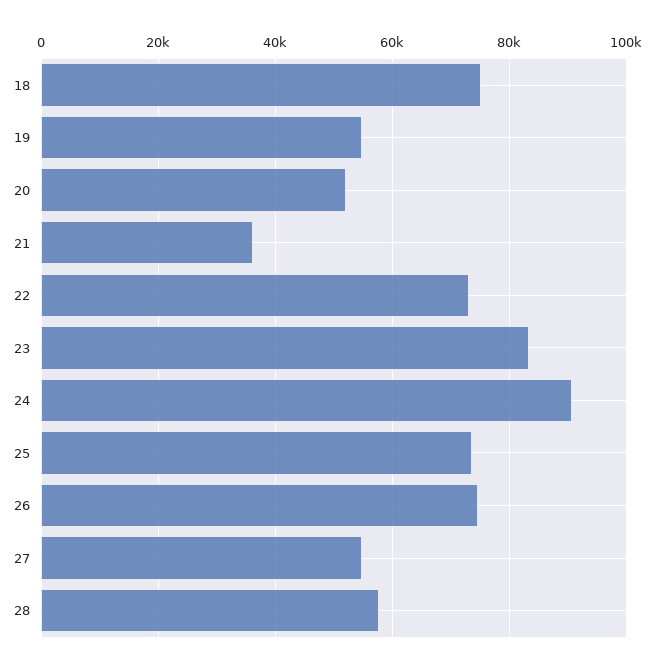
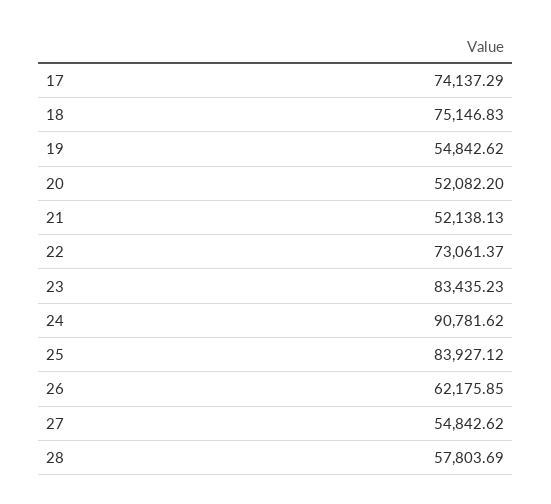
  {
    "18": 75146.83,
    "19": 54842.62,
    "20": 52082.2,
-   "21": 36000,
+   "21": 52138.13,
    "22": 73061.37,
    "23": 83435.23,
    "24": 90781.62,
-   "25": 74000,
+   "25": 83927.12,
-   "26": 74000,
+   "26": 62175.85,
    "27": 54842.62,
-   "28": 57803.69
+   "28": 57803.69,
+   "17": 74137.29
  }

